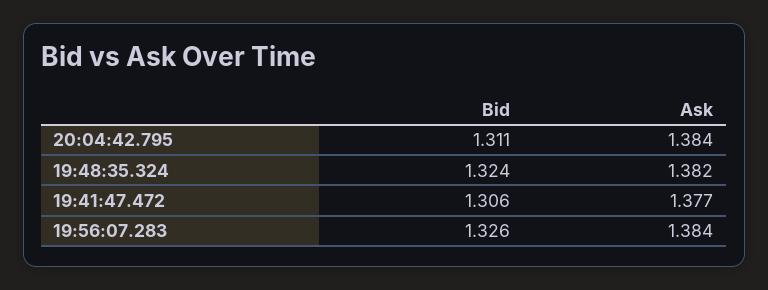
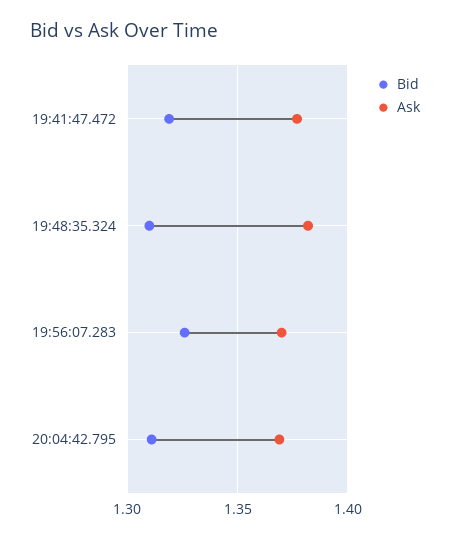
  {
    "Bid": {
      "20:04:42.795": 1.311,
-     "19:48:35.324": 1.324,
+     "19:48:35.324": 1.31,
-     "19:41:47.472": 1.306,
+     "19:41:47.472": 1.32,
      "19:56:07.283": 1.326
    },
    "Ask": {
-     "20:04:42.795": 1.384,
+     "20:04:42.795": 1.37,
      "19:48:35.324": 1.382,
      "19:41:47.472": 1.377,
-     "19:56:07.283": 1.384
+     "19:56:07.283": 1.37
    }
  }

